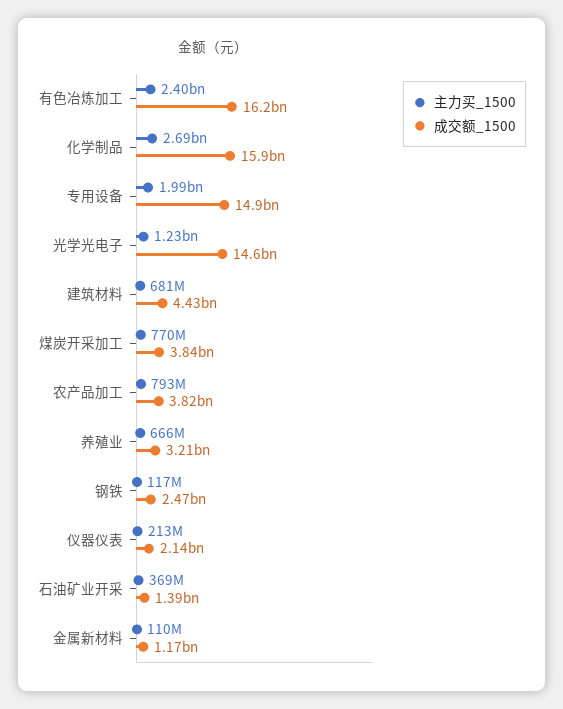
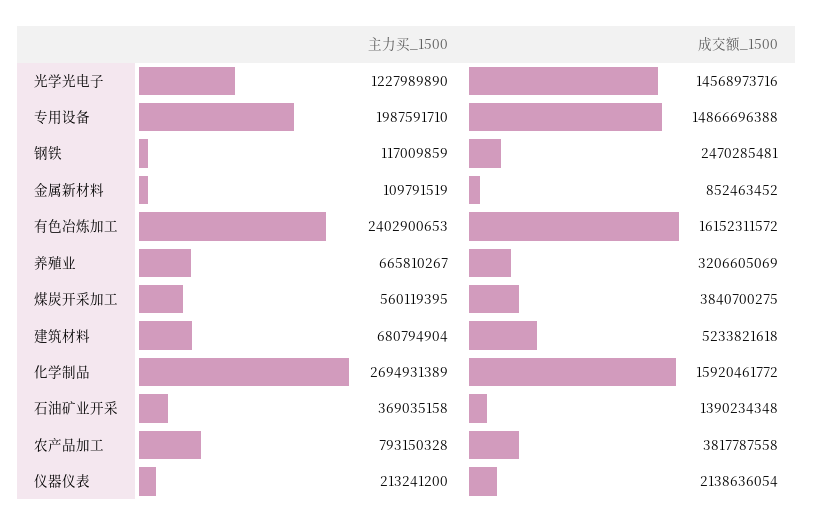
  {
    "主力买_1500": {
      "有色冶炼加工": 2402900653,
      "化学制品": 2694931389,
      "专用设备": 1987591710,
      "光学光电子": 1227989890,
      "建筑材料": 680794904,
-     "煤炭开采加工": 770000000,
+     "煤炭开采加工": 560119395,
      "农产品加工": 793150328,
      "养殖业": 665810267,
      "钢铁": 117009859,
      "仪器仪表": 213241200,
      "石油矿业开采": 369035158,
      "金属新材料": 109791519
    },
    "成交额_1500": {
      "有色冶炼加工": 16152311572,
      "化学制品": 15920461772,
      "专用设备": 14866696388,
      "光学光电子": 14568973716,
-     "建筑材料": 4430000000,
+     "建筑材料": 5233821618,
      "煤炭开采加工": 3840700275,
      "农产品加工": 3817787558,
      "养殖业": 3206605069,
      "钢铁": 2470285481,
      "仪器仪表": 2138636054,
      "石油矿业开采": 1390234348,
-     "金属新材料": 1170000000
+     "金属新材料": 852463452
    }
  }

